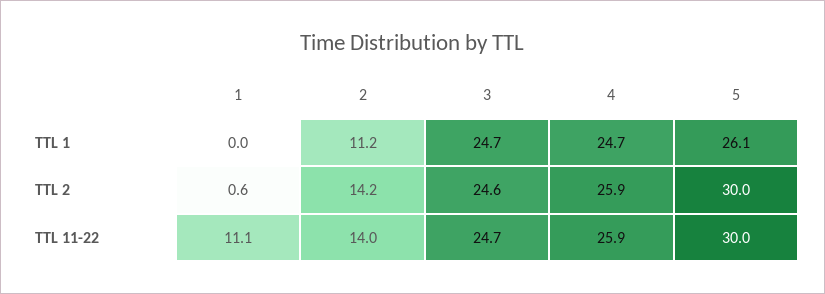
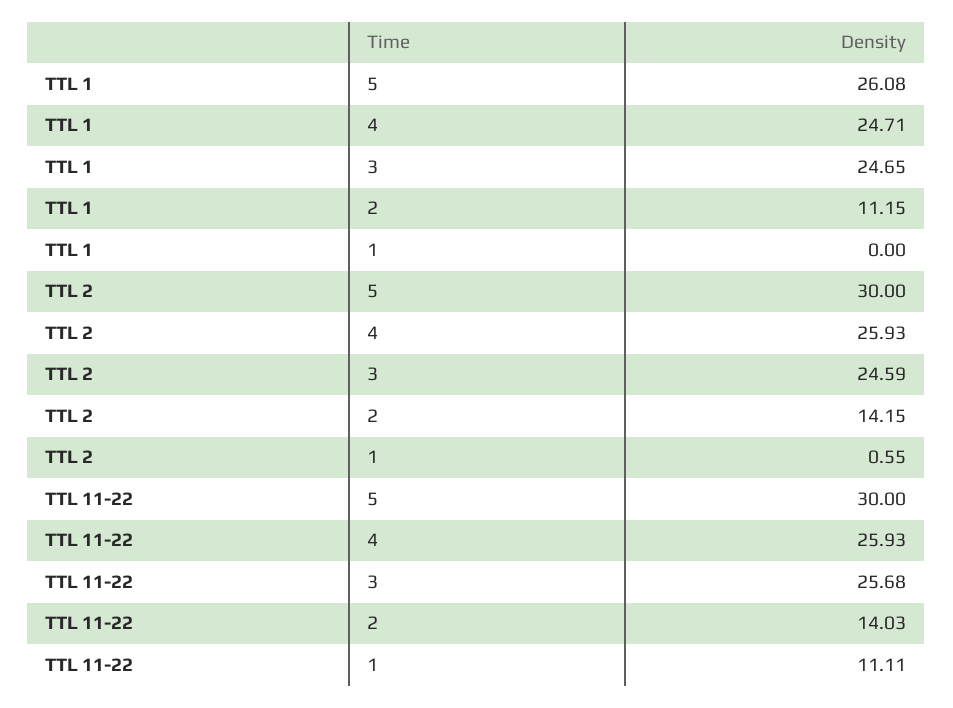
  {
    "1": {
      "TTL 1": 0,
      "TTL 2": 0.55,
      "TTL 11-22": 11.11
    },
    "2": {
      "TTL 1": 11.15,
      "TTL 2": 14.15,
      "TTL 11-22": 14.03
    },
    "3": {
      "TTL 1": 24.65,
      "TTL 2": 24.59,
-     "TTL 11-22": 24.7
+     "TTL 11-22": 25.68
    },
    "4": {
      "TTL 1": 24.71,
      "TTL 2": 25.93,
      "TTL 11-22": 25.93
    },
    "5": {
      "TTL 1": 26.08,
      "TTL 2": 30,
      "TTL 11-22": 30
    }
  }

